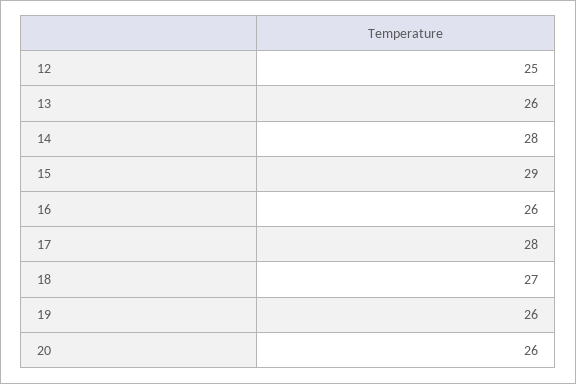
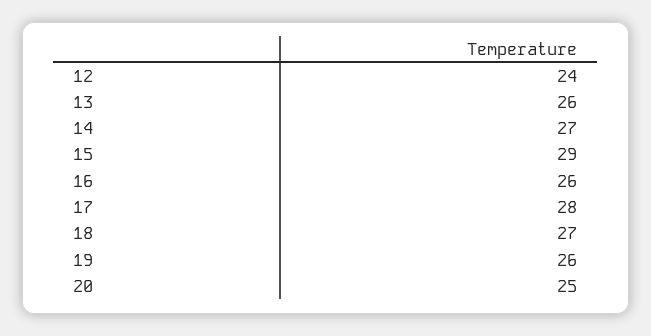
  {
-   "12": 25,
+   "12": 24,
    "13": 26,
-   "14": 28,
+   "14": 27,
    "15": 29,
    "16": 26,
    "17": 28,
    "18": 27,
    "19": 26,
-   "20": 26
+   "20": 25
  }

